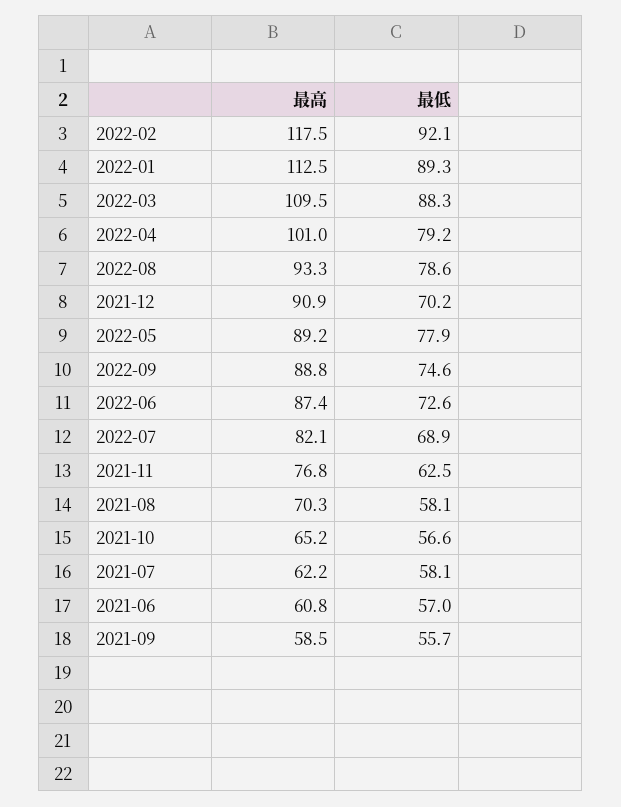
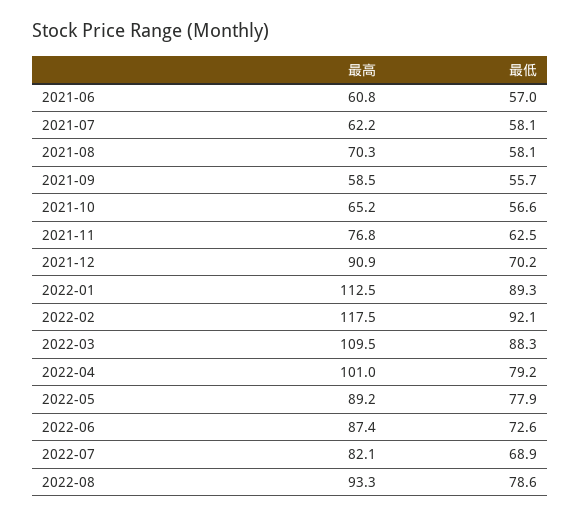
  {
    "最高": {
      "2022-02": 117.5,
      "2022-01": 112.5,
      "2022-03": 109.5,
      "2022-04": 101,
      "2022-08": 93.3,
      "2021-12": 90.9,
      "2022-05": 89.2,
-     "2022-09": 88.8,
      "2022-06": 87.4,
      "2022-07": 82.1,
      "2021-11": 76.8,
      "2021-08": 70.3,
      "2021-10": 65.2,
      "2021-07": 62.2,
      "2021-06": 60.8,
      "2021-09": 58.5
    },
    "最低": {
      "2022-02": 92.1,
      "2022-01": 89.3,
      "2022-03": 88.3,
      "2022-04": 79.2,
      "2022-08": 78.6,
      "2021-12": 70.2,
      "2022-05": 77.9,
-     "2022-09": 74.6,
      "2022-06": 72.6,
      "2022-07": 68.9,
      "2021-11": 62.5,
      "2021-08": 58.1,
      "2021-10": 56.6,
      "2021-07": 58.1,
      "2021-06": 57,
      "2021-09": 55.7
    }
  }

